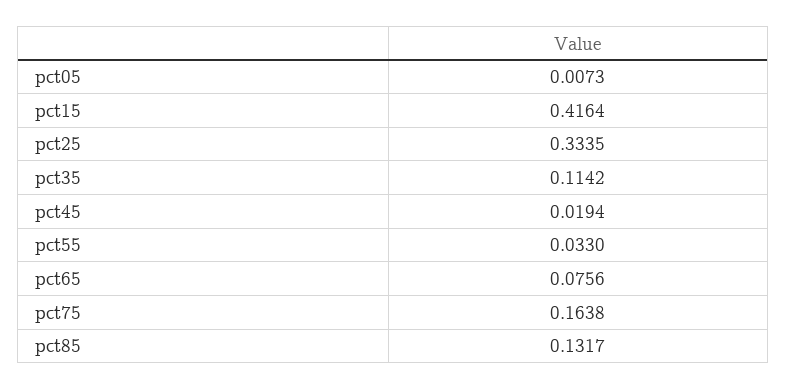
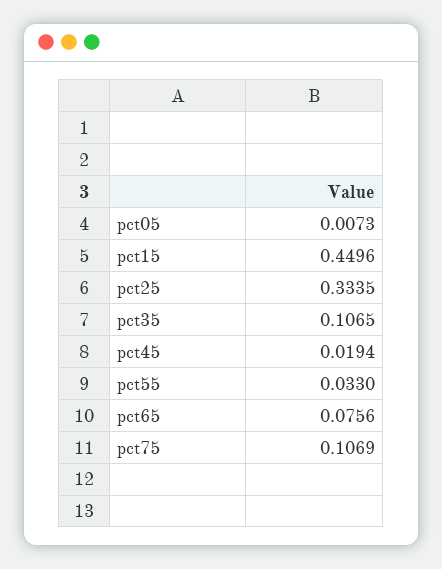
  {
    "pct05": 0.0073,
-   "pct15": 0.4164,
+   "pct15": 0.4496,
    "pct25": 0.3335,
-   "pct35": 0.1142,
+   "pct35": 0.1065,
    "pct45": 0.0194,
    "pct55": 0.033,
    "pct65": 0.0756,
-   "pct75": 0.1638,
+   "pct75": 0.1069
-   "pct85": 0.1317
  }

